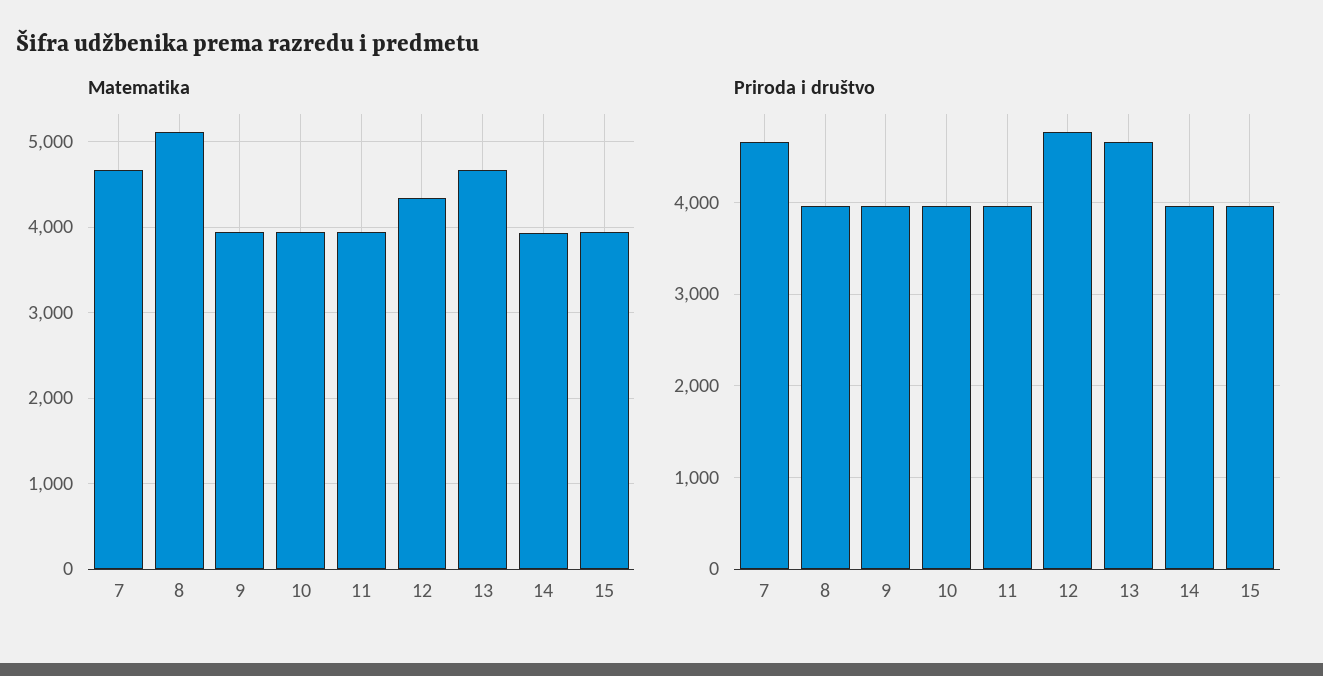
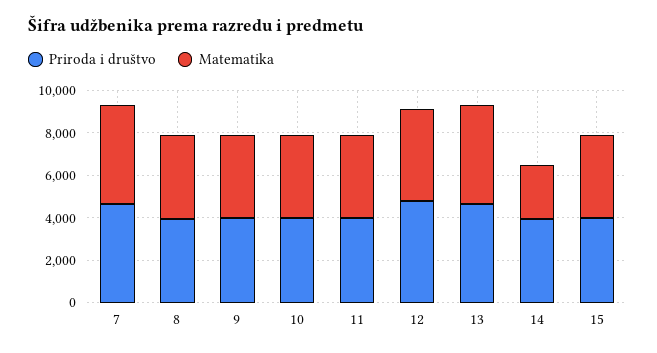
  {
    "Matematika": {
      "7": 4700,
-     "8": 5100,
+     "8": 4000,
      "9": 3900,
      "10": 3900,
      "11": 3900,
      "12": 4300,
      "13": 4700,
-     "14": 3900,
+     "14": 2500,
      "15": 3900
    },
    "Priroda i društvo": {
      "7": 4700,
      "8": 4000,
      "9": 4000,
      "10": 4000,
      "11": 4000,
      "12": 4800,
      "13": 4700,
      "14": 4000,
      "15": 4000
    }
  }

